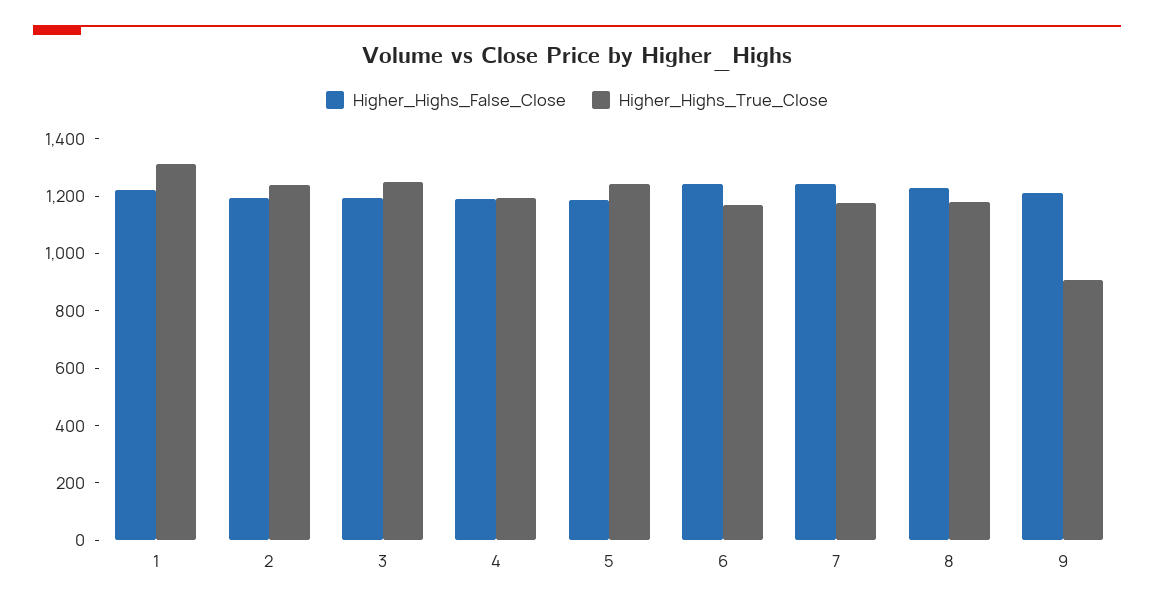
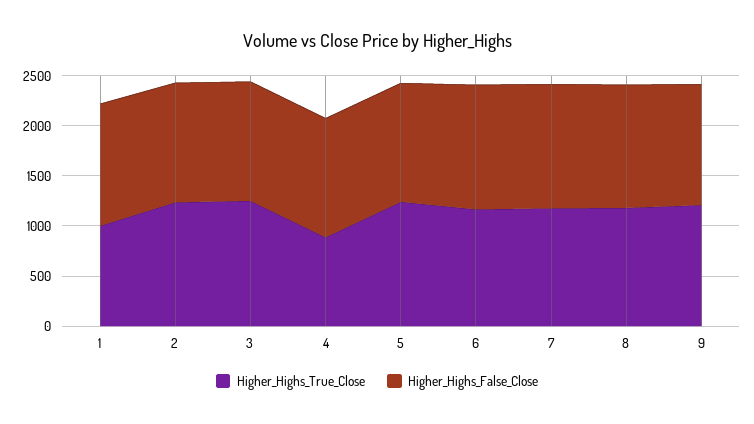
  {
    "Higher_Highs_False_Close": {
      "1": 1200,
      "2": 1200,
      "3": 1200,
      "4": 1200,
      "5": 1200,
      "6": 1250,
      "7": 1250,
      "8": 1250,
      "9": 1200
    },
    "Higher_Highs_True_Close": {
-     "1": 1300,
+     "1": 1000,
      "2": 1250,
      "3": 1250,
-     "4": 1200,
+     "4": 900,
      "5": 1250,
      "6": 1150,
      "7": 1200,
      "8": 1200,
-     "9": 900
+     "9": 1200
    }
  }

